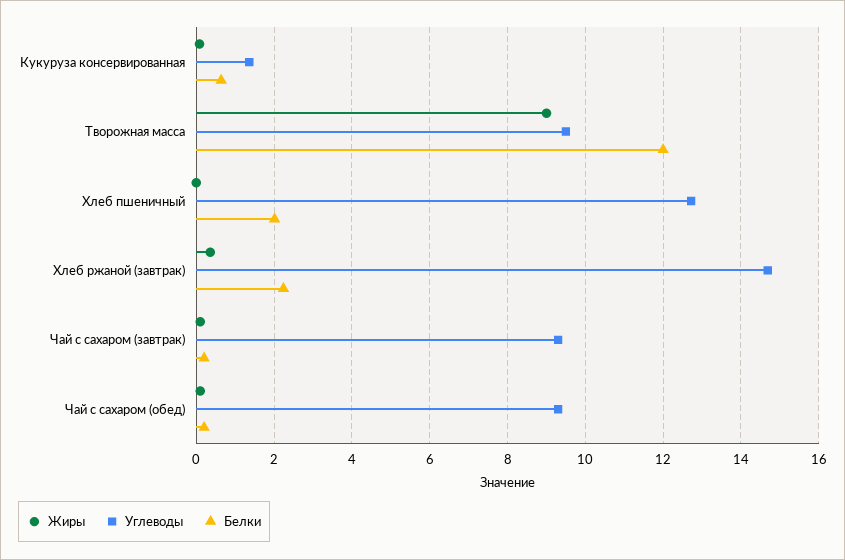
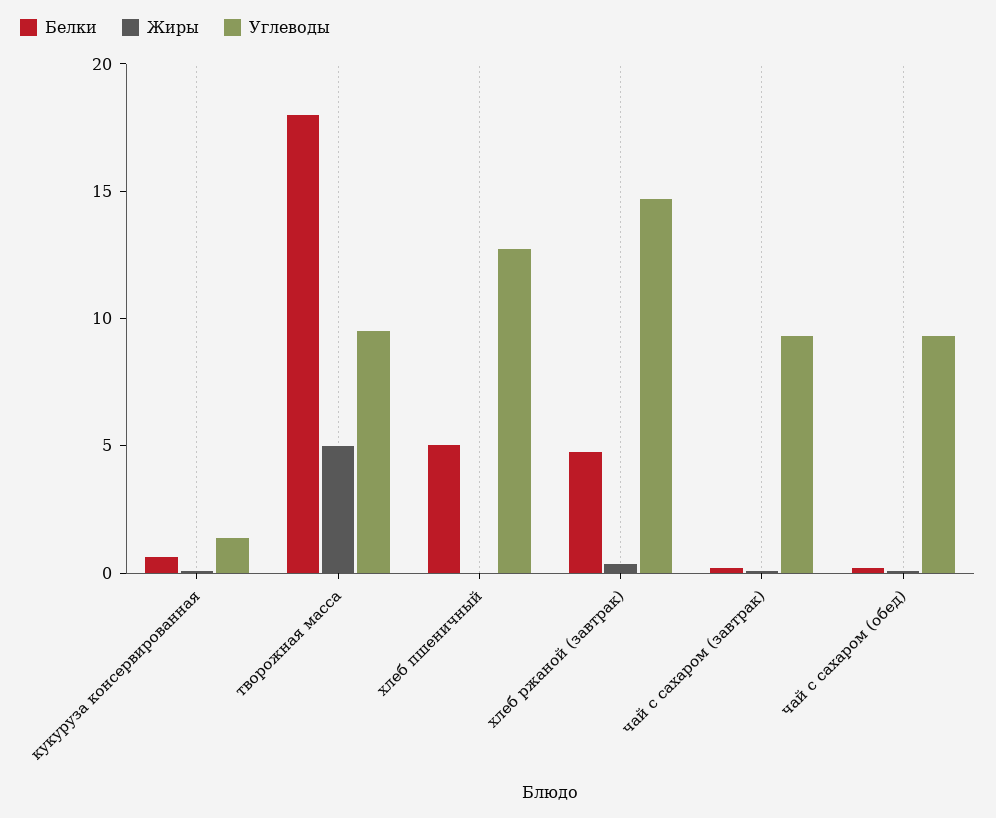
  {
    "Жиры": {
      "Кукуруза консервированная": 0,
-     "Творожная масса": 9,
+     "Творожная масса": 5,
      "Хлеб пшеничный": 0,
      "Хлеб ржаной (завтрак)": 0.4,
      "Чай с сахаром (завтрак)": 0.2,
      "Чай с сахаром (обед)": 0.2
    },
    "Углеводы": {
      "Кукуруза консервированная": 1.4,
      "Творожная масса": 9.6,
      "Хлеб пшеничный": 12.8,
      "Хлеб ржаной (завтрак)": 14.6,
      "Чай с сахаром (завтрак)": 9.4,
      "Чай с сахаром (обед)": 9.4
    },
    "Белки": {
      "Кукуруза консервированная": 0.6,
-     "Творожная масса": 12,
+     "Творожная масса": 18,
-     "Хлеб пшеничный": 2,
+     "Хлеб пшеничный": 5,
-     "Хлеб ржаной (завтрак)": 2.2,
+     "Хлеб ржаной (завтрак)": 5,
      "Чай с сахаром (завтрак)": 0.2,
      "Чай с сахаром (обед)": 0.2
    }
  }

